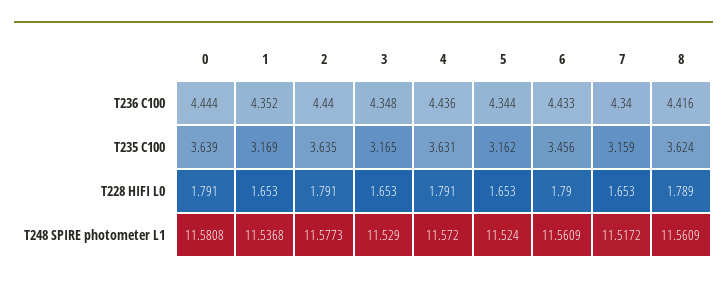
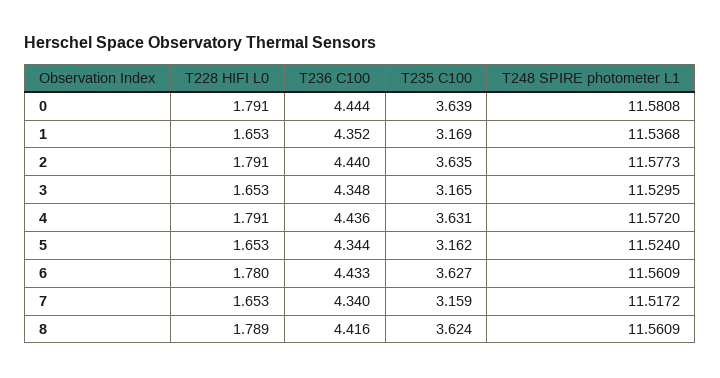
  {
    "0": {
      "T236 C100": 4.444,
      "T235 C100": 3.639,
      "T228 HIFI L0": 1.791,
      "T248 SPIRE photometer L1": 11.5808
    },
    "1": {
      "T236 C100": 4.352,
      "T235 C100": 3.169,
      "T228 HIFI L0": 1.653,
      "T248 SPIRE photometer L1": 11.5368
    },
    "2": {
      "T236 C100": 4.44,
      "T235 C100": 3.635,
      "T228 HIFI L0": 1.791,
      "T248 SPIRE photometer L1": 11.5773
    },
    "3": {
      "T236 C100": 4.348,
      "T235 C100": 3.165,
      "T228 HIFI L0": 1.653,
-     "T248 SPIRE photometer L1": 11.529
+     "T248 SPIRE photometer L1": 11.5295
    },
    "4": {
      "T236 C100": 4.436,
      "T235 C100": 3.631,
      "T228 HIFI L0": 1.791,
      "T248 SPIRE photometer L1": 11.572
    },
    "5": {
      "T236 C100": 4.344,
      "T235 C100": 3.162,
      "T228 HIFI L0": 1.653,
      "T248 SPIRE photometer L1": 11.524
    },
    "6": {
      "T236 C100": 4.433,
-     "T235 C100": 3.456,
+     "T235 C100": 3.627,
-     "T228 HIFI L0": 1.79,
+     "T228 HIFI L0": 1.78,
      "T248 SPIRE photometer L1": 11.5609
    },
    "7": {
      "T236 C100": 4.34,
      "T235 C100": 3.159,
      "T228 HIFI L0": 1.653,
      "T248 SPIRE photometer L1": 11.5172
    },
    "8": {
      "T236 C100": 4.416,
      "T235 C100": 3.624,
      "T228 HIFI L0": 1.789,
      "T248 SPIRE photometer L1": 11.5609
    }
  }

